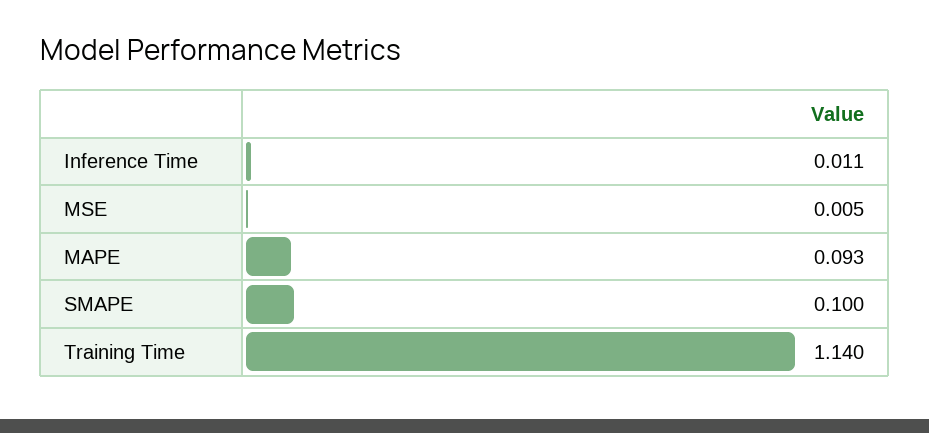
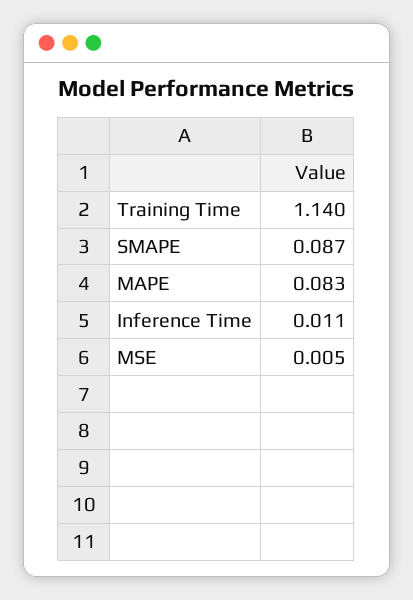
  {
    "Inference Time": 0.011,
    "MSE": 0.005,
-   "MAPE": 0.093,
+   "MAPE": 0.083,
-   "SMAPE": 0.1,
+   "SMAPE": 0.087,
    "Training Time": 1.14
  }

